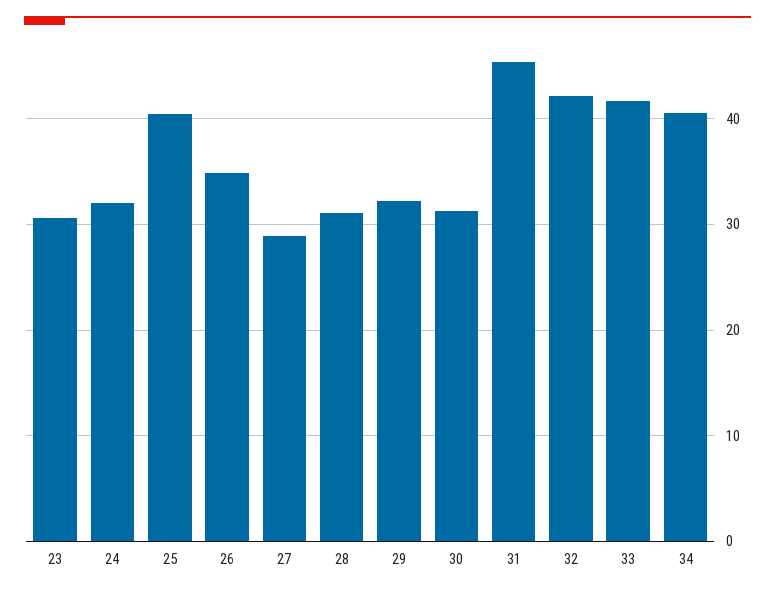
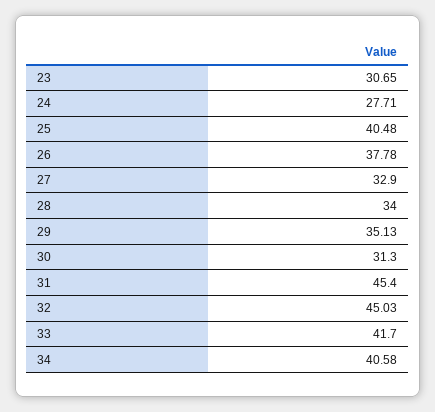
  {
    "23": 30.65,
-   "24": 32,
+   "24": 27.71,
    "25": 40.48,
-   "26": 35,
+   "26": 37.78,
-   "27": 29,
+   "27": 32.9,
-   "28": 31,
+   "28": 34,
-   "29": 32,
+   "29": 35.13,
    "30": 31.3,
    "31": 45.4,
-   "32": 42,
+   "32": 45.03,
    "33": 41.7,
    "34": 40.58
  }

